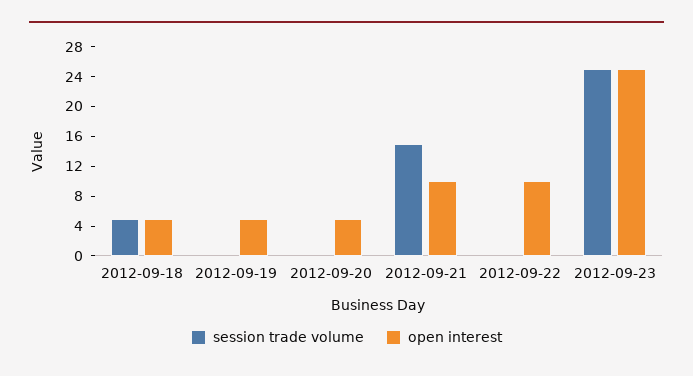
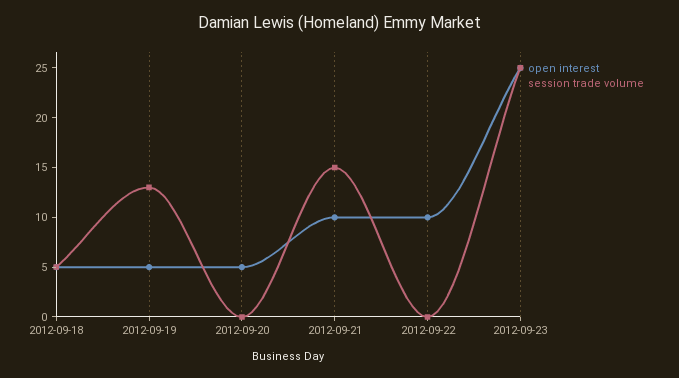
  {
    "session trade volume": {
      "2012-09-18": 5,
-     "2012-09-19": 0,
+     "2012-09-19": 13,
      "2012-09-20": 0,
      "2012-09-21": 15,
      "2012-09-22": 0,
      "2012-09-23": 25
    },
    "open interest": {
      "2012-09-18": 5,
      "2012-09-19": 5,
      "2012-09-20": 5,
      "2012-09-21": 10,
      "2012-09-22": 10,
      "2012-09-23": 25
    }
  }

